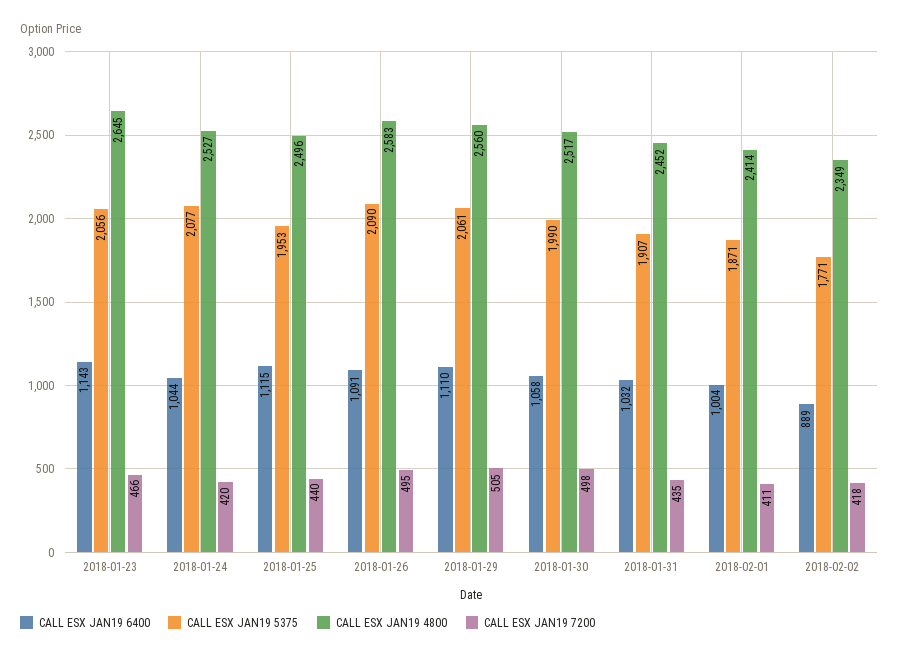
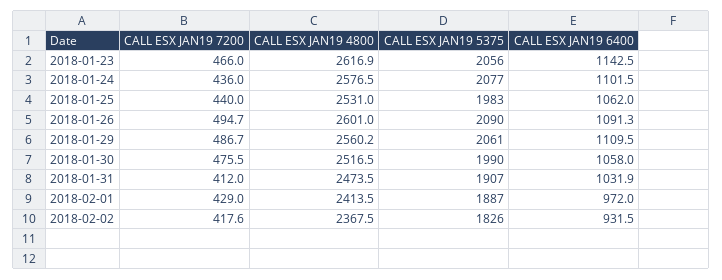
  {
    "CALL ESX JAN19 6400": {
      "2018-01-23": 1142.5,
-     "2018-01-24": 1044,
+     "2018-01-24": 1101.5,
-     "2018-01-25": 1115,
+     "2018-01-25": 1062,
      "2018-01-26": 1091.3,
      "2018-01-29": 1109.5,
      "2018-01-30": 1058,
      "2018-01-31": 1031.9,
-     "2018-02-01": 1004,
+     "2018-02-01": 972,
-     "2018-02-02": 889
+     "2018-02-02": 931.5
    },
    "CALL ESX JAN19 5375": {
      "2018-01-23": 2056,
      "2018-01-24": 2077,
-     "2018-01-25": 1953,
+     "2018-01-25": 1983,
      "2018-01-26": 2090,
      "2018-01-29": 2061,
      "2018-01-30": 1990,
      "2018-01-31": 1907,
-     "2018-02-01": 1871,
+     "2018-02-01": 1887,
-     "2018-02-02": 1771
+     "2018-02-02": 1826
    },
    "CALL ESX JAN19 4800": {
-     "2018-01-23": 2645,
+     "2018-01-23": 2616.9,
-     "2018-01-24": 2527,
+     "2018-01-24": 2576.5,
-     "2018-01-25": 2496,
+     "2018-01-25": 2531,
-     "2018-01-26": 2583,
+     "2018-01-26": 2601,
      "2018-01-29": 2560.2,
      "2018-01-30": 2516.5,
-     "2018-01-31": 2452,
+     "2018-01-31": 2473.5,
      "2018-02-01": 2413.5,
-     "2018-02-02": 2349
+     "2018-02-02": 2367.5
    },
    "CALL ESX JAN19 7200": {
      "2018-01-23": 466,
-     "2018-01-24": 420,
+     "2018-01-24": 436,
      "2018-01-25": 440,
      "2018-01-26": 494.7,
-     "2018-01-29": 505,
+     "2018-01-29": 486.7,
-     "2018-01-30": 498,
+     "2018-01-30": 475.5,
-     "2018-01-31": 435,
+     "2018-01-31": 412,
-     "2018-02-01": 411,
+     "2018-02-01": 429,
      "2018-02-02": 417.6
    }
  }

